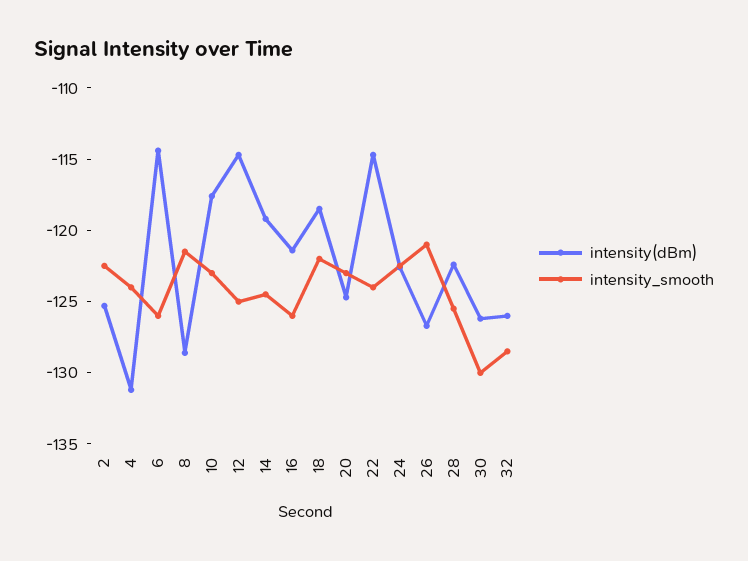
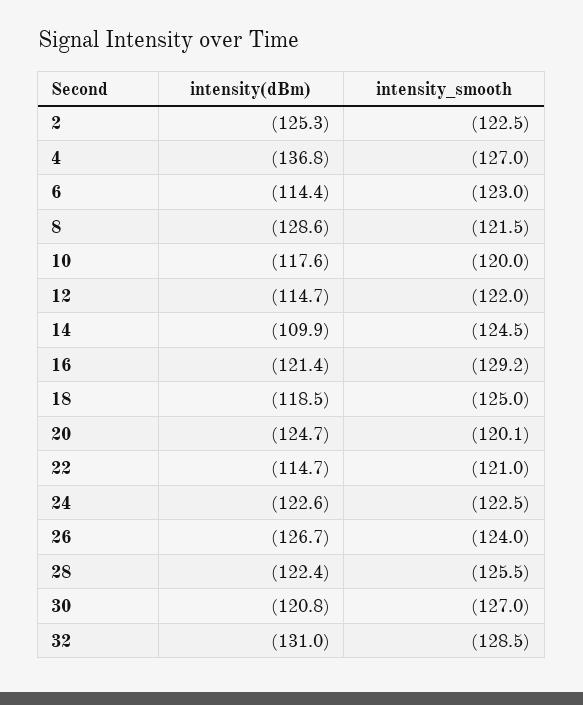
  {
    "intensity(dBm)": {
      "2": -125.3,
-     "4": -131,
+     "4": -136.8,
      "6": -114.4,
      "8": -128.6,
      "10": -117.6,
      "12": -114.7,
-     "14": -119,
+     "14": -109.9,
      "16": -121.4,
      "18": -118.5,
      "20": -124.7,
      "22": -114.7,
      "24": -122.6,
      "26": -126.7,
      "28": -122.4,
-     "30": -126,
+     "30": -120.8,
-     "32": -126
+     "32": -131
    },
    "intensity_smooth": {
      "2": -122.5,
-     "4": -124,
+     "4": -127,
-     "6": -126,
+     "6": -123,
      "8": -121.5,
-     "10": -123,
+     "10": -120,
-     "12": -125,
+     "12": -122,
      "14": -124.5,
-     "16": -126,
+     "16": -129.2,
-     "18": -122,
+     "18": -125,
-     "20": -123,
+     "20": -120.1,
-     "22": -124,
+     "22": -121,
      "24": -122.5,
-     "26": -121,
+     "26": -124,
      "28": -125.5,
-     "30": -130,
+     "30": -127,
      "32": -128.5
    }
  }

